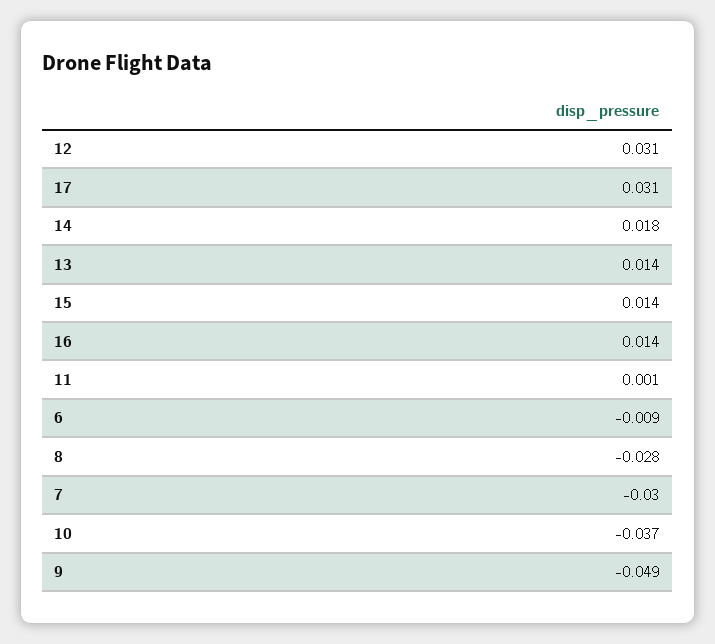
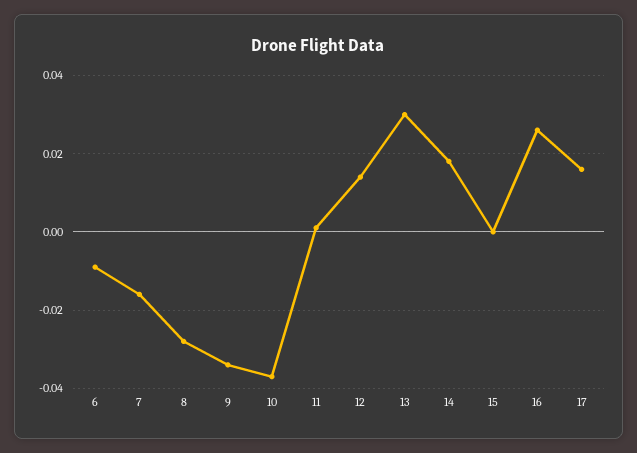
  {
-   "12": 0.031,
+   "12": 0.015,
-   "17": 0.031,
+   "17": 0.015,
    "14": 0.018,
-   "13": 0.014,
+   "13": 0.03,
-   "15": 0.014,
+   "15": 0,
-   "16": 0.014,
+   "16": 0.025,
    "11": 0.001,
    "6": -0.009,
    "8": -0.028,
-   "7": -0.03,
+   "7": -0.015,
    "10": -0.037,
-   "9": -0.049
+   "9": -0.035
  }

